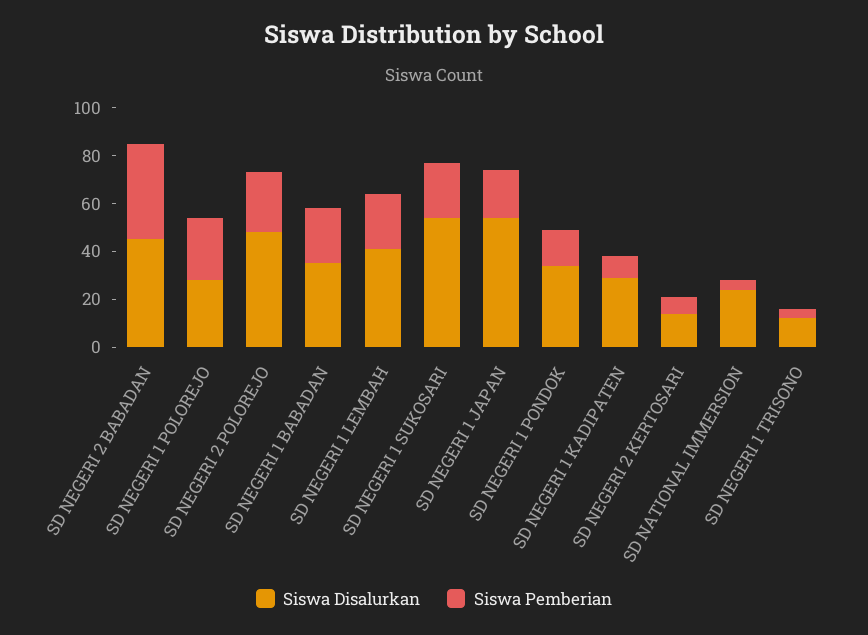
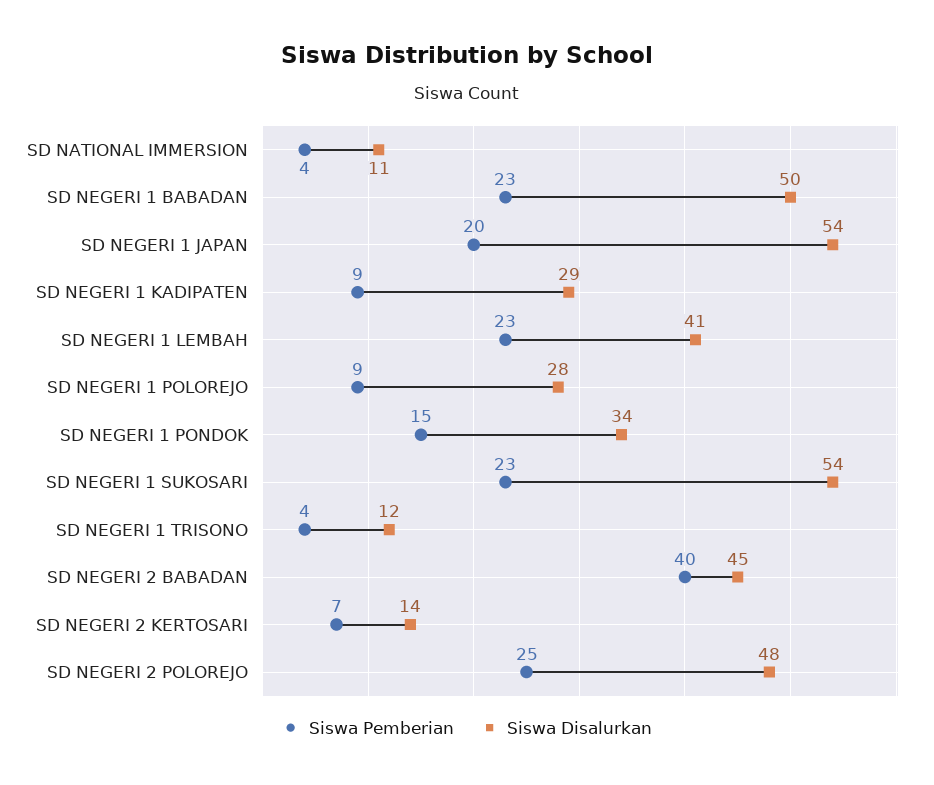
  {
    "Siswa Disalurkan": {
      "SD NEGERI 2 BABADAN": 45,
      "SD NEGERI 1 POLOREJO": 28,
      "SD NEGERI 2 POLOREJO": 48,
-     "SD NEGERI 1 BABADAN": 35,
+     "SD NEGERI 1 BABADAN": 50,
      "SD NEGERI 1 LEMBAH": 41,
      "SD NEGERI 1 SUKOSARI": 54,
      "SD NEGERI 1 JAPAN": 54,
      "SD NEGERI 1 PONDOK": 34,
      "SD NEGERI 1 KADIPATEN": 29,
      "SD NEGERI 2 KERTOSARI": 14,
-     "SD NATIONAL IMMERSION": 25,
+     "SD NATIONAL IMMERSION": 11,
      "SD NEGERI 1 TRISONO": 12
    },
    "Siswa Pemberian": {
      "SD NEGERI 2 BABADAN": 40,
-     "SD NEGERI 1 POLOREJO": 25,
+     "SD NEGERI 1 POLOREJO": 9,
      "SD NEGERI 2 POLOREJO": 25,
      "SD NEGERI 1 BABADAN": 23,
      "SD NEGERI 1 LEMBAH": 23,
      "SD NEGERI 1 SUKOSARI": 23,
      "SD NEGERI 1 JAPAN": 20,
      "SD NEGERI 1 PONDOK": 15,
      "SD NEGERI 1 KADIPATEN": 9,
      "SD NEGERI 2 KERTOSARI": 7,
      "SD NATIONAL IMMERSION": 4,
      "SD NEGERI 1 TRISONO": 4
    }
  }

